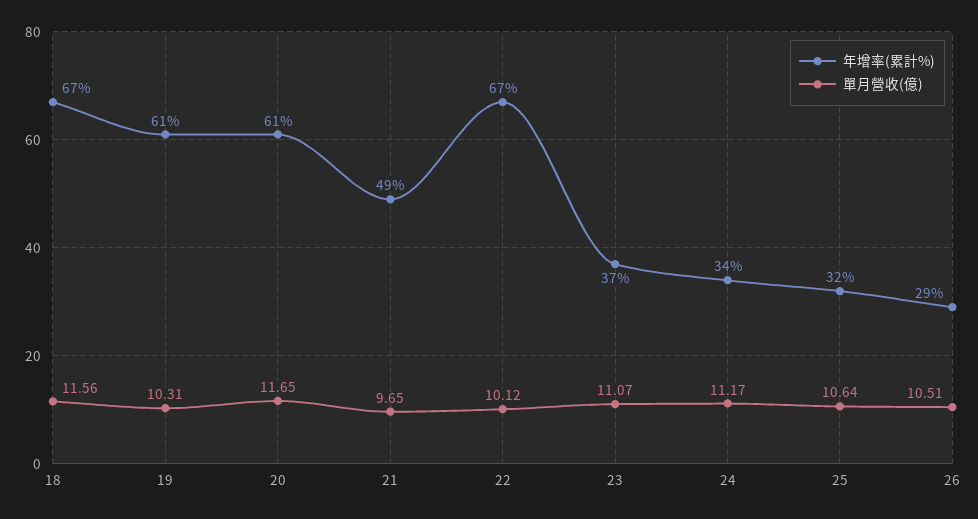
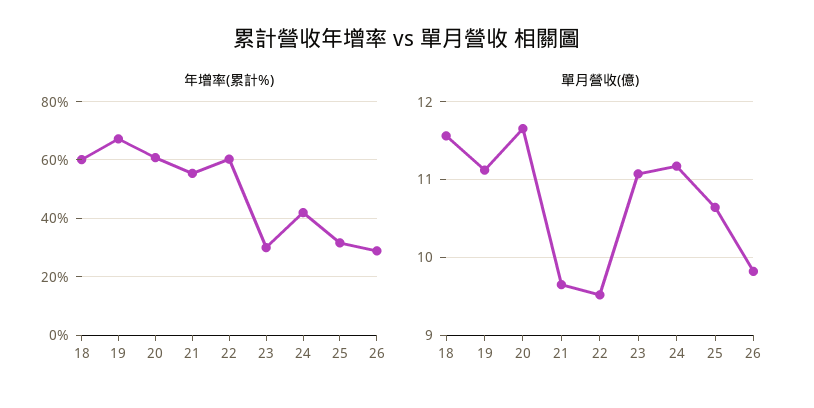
  {
    "年增率(累計%)": {
-     "18": 67,
+     "18": 60,
-     "19": 61,
+     "19": 67.5,
      "20": 61,
-     "21": 49,
+     "21": 55,
-     "22": 67,
+     "22": 60,
-     "23": 37,
+     "23": 30,
-     "24": 34,
+     "24": 42.5,
      "25": 32,
      "26": 29
    },
    "單月營收(億)": {
      "18": 11.56,
-     "19": 10.31,
+     "19": 11.1,
      "20": 11.65,
      "21": 9.65,
-     "22": 10.12,
+     "22": 9.5,
      "23": 11.07,
      "24": 11.17,
      "25": 10.64,
-     "26": 10.51
+     "26": 9.8
    }
  }

